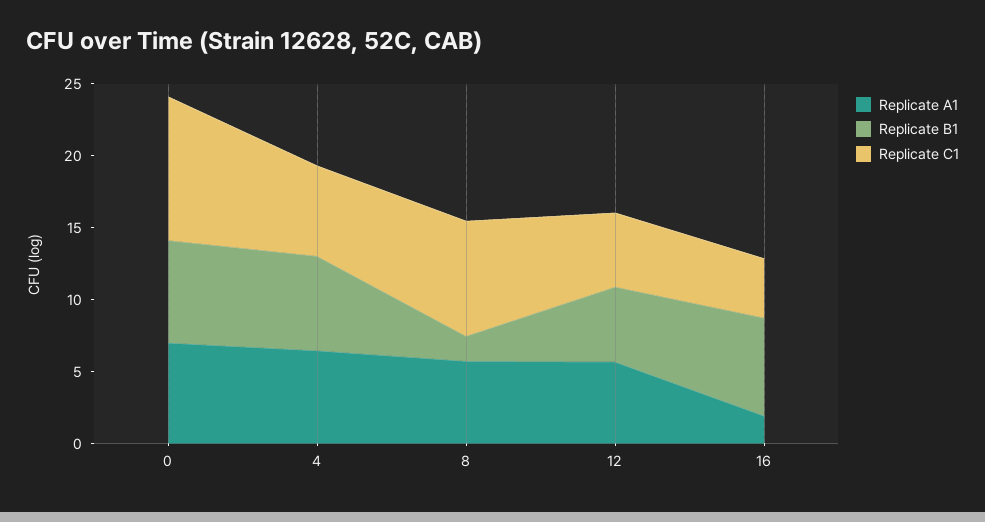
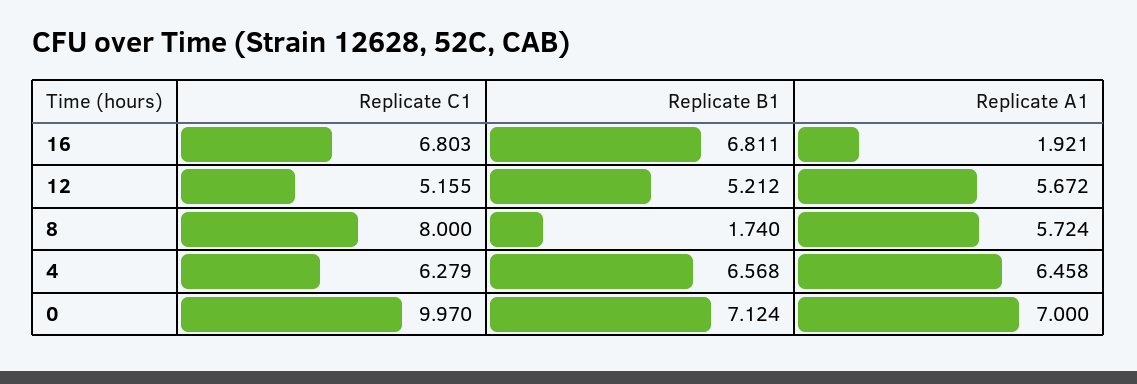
  {
    "Replicate A1": {
      "0": 7,
      "4": 6.458,
      "8": 5.724,
      "12": 5.672,
      "16": 1.921
    },
    "Replicate B1": {
      "0": 7.124,
      "4": 6.568,
      "8": 1.74,
      "12": 5.212,
      "16": 6.811
    },
    "Replicate C1": {
      "0": 9.97,
      "4": 6.279,
      "8": 8,
      "12": 5.155,
-     "16": 4
+     "16": 6.803
    }
  }

